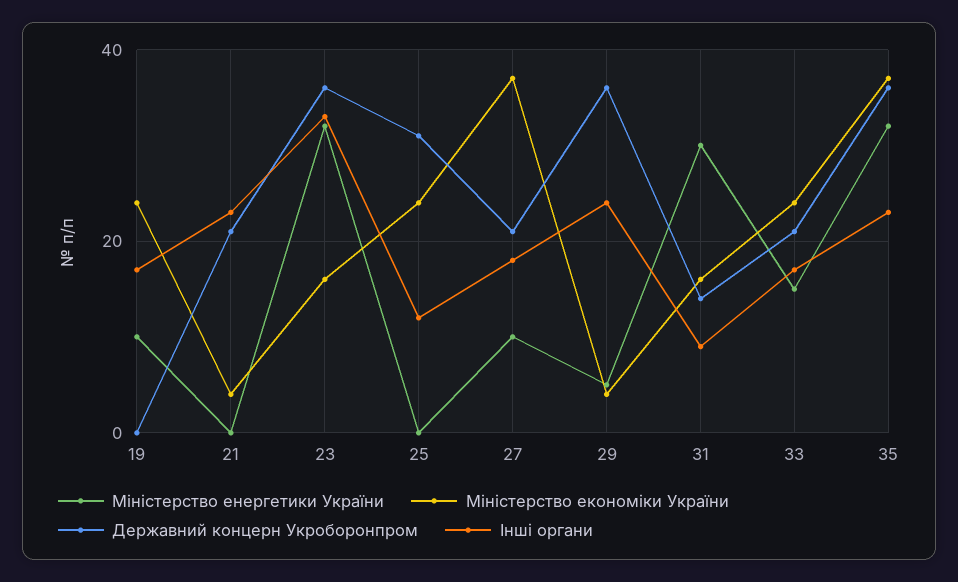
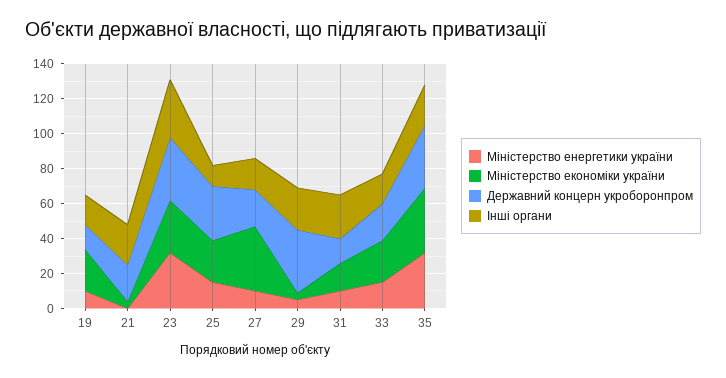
  {
    "Міністерство енергетики України": {
      "19": 10,
      "21": 0,
      "23": 30,
-     "25": 0,
+     "25": 15,
      "27": 10,
      "29": 5,
-     "31": 30,
+     "31": 10,
      "33": 15,
      "35": 30
    },
    "Міністерство економіки України": {
      "19": 25,
      "21": 5,
-     "23": 15,
+     "23": 30,
      "25": 25,
      "27": 35,
      "29": 5,
      "31": 15,
      "33": 25,
      "35": 35
    },
    "Державний концерн Укроборонпром": {
-     "19": 0,
+     "19": 15,
      "21": 20,
      "23": 35,
      "25": 30,
      "27": 20,
      "29": 35,
      "31": 15,
      "33": 20,
      "35": 35
    },
    "Інші органи": {
      "19": 15,
      "21": 25,
      "23": 35,
      "25": 10,
      "27": 20,
      "29": 25,
-     "31": 10,
+     "31": 25,
      "33": 15,
      "35": 25
    }
  }

